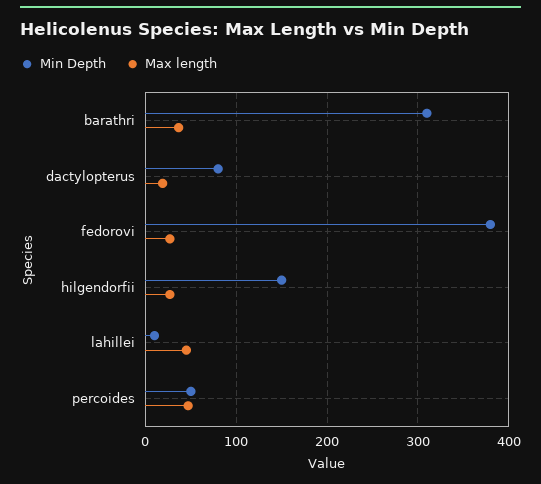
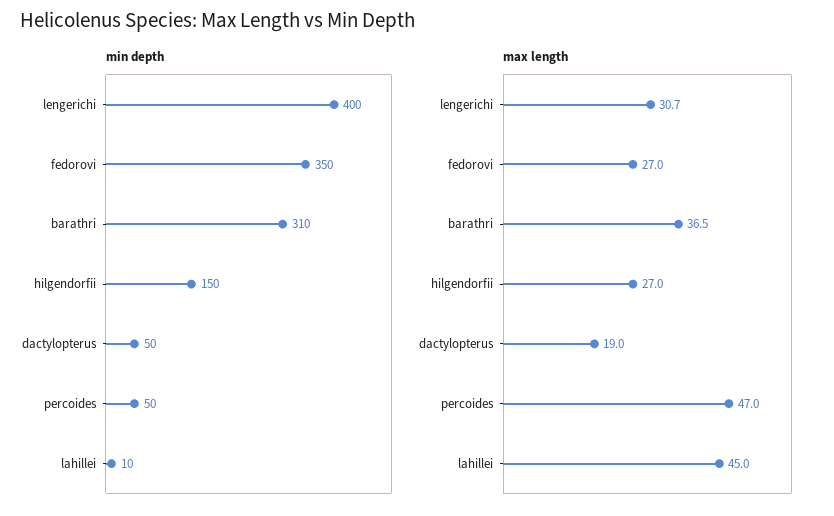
  {
    "Min Depth": {
      "barathri": 310,
-     "dactylopterus": 80,
+     "dactylopterus": 50,
-     "fedorovi": 380,
+     "fedorovi": 350,
      "hilgendorfii": 150,
      "lahillei": 10,
-     "percoides": 50
+     "percoides": 50,
+     "lengerichi": 400
    },
    "Max length": {
      "barathri": 36.5,
      "dactylopterus": 19,
      "fedorovi": 27,
      "hilgendorfii": 27,
      "lahillei": 45,
-     "percoides": 47
+     "percoides": 47,
+     "lengerichi": 30.7
    }
  }

